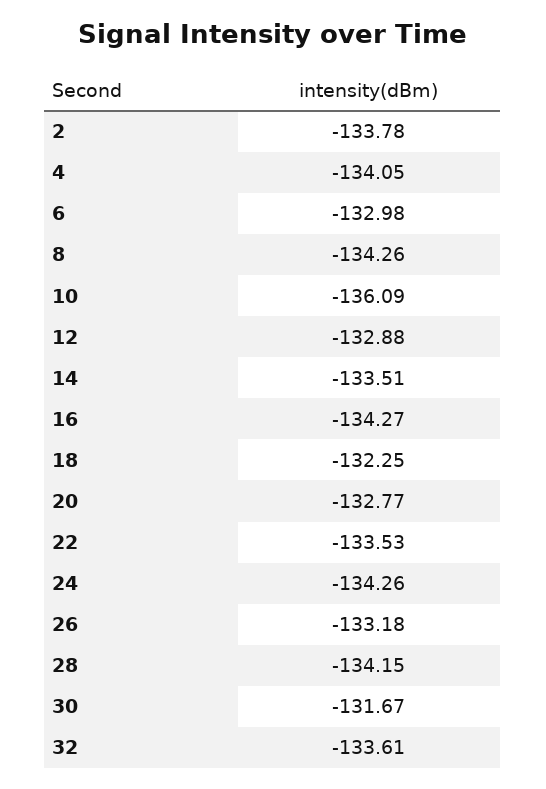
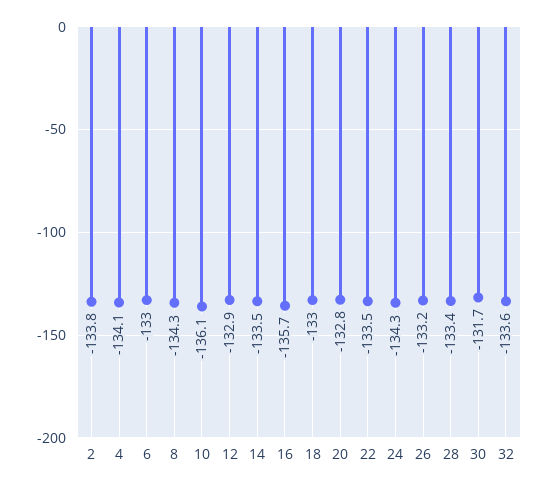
  {
    "2": -133.78,
    "4": -134.05,
    "6": -132.98,
    "8": -134.26,
    "10": -136.09,
    "12": -132.88,
    "14": -133.51,
-   "16": -134.27,
+   "16": -135.7,
-   "18": -132.25,
+   "18": -133,
    "20": -132.77,
    "22": -133.53,
    "24": -134.26,
    "26": -133.18,
-   "28": -134.15,
+   "28": -133.4,
    "30": -131.67,
    "32": -133.61
  }

